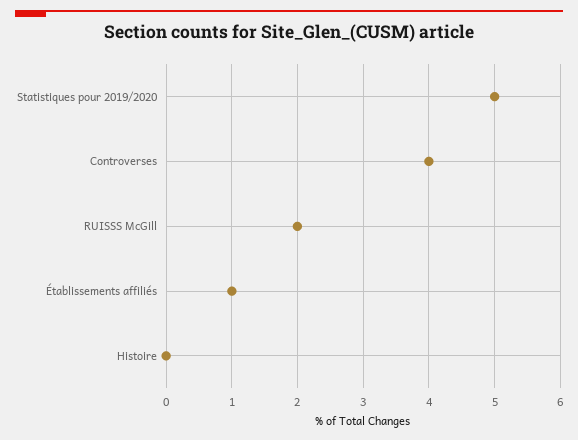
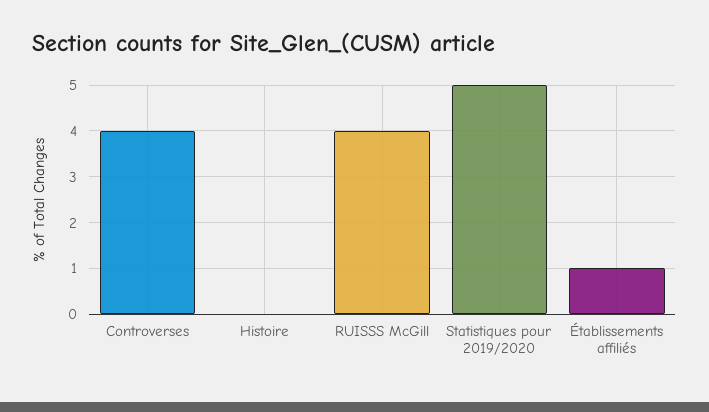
  {
    "Statistiques pour 2019/2020": 5,
    "Controverses": 4,
-   "RUISSS McGill": 2,
+   "RUISSS McGill": 4,
    "Établissements affiliés": 1,
    "Histoire": 0
  }

